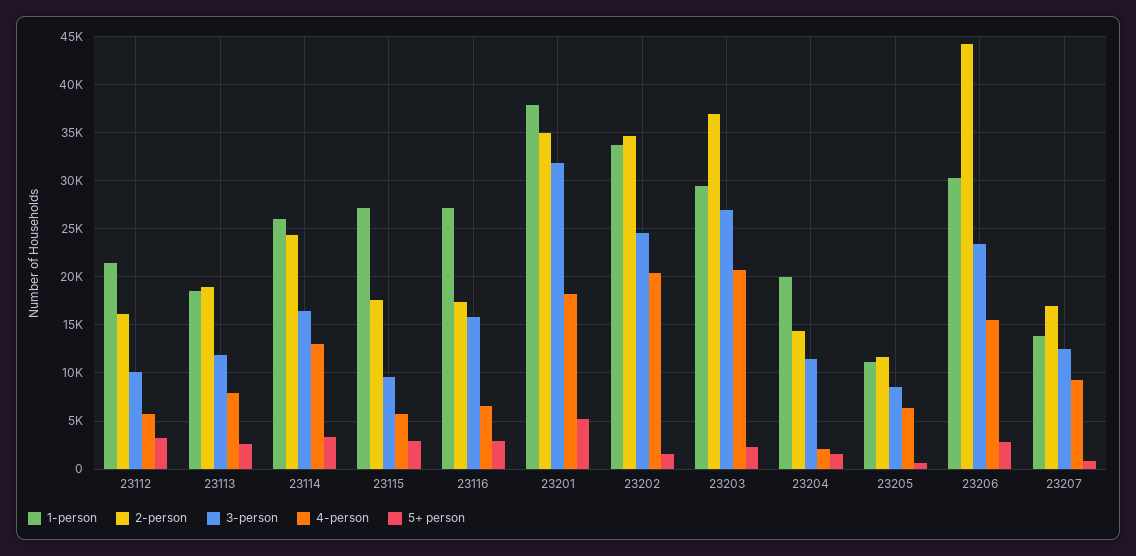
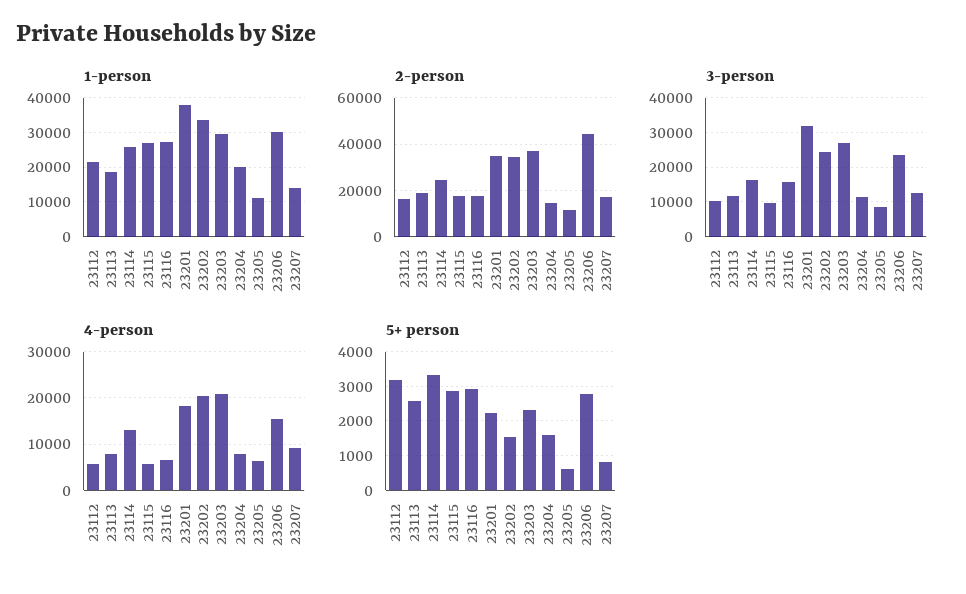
  {
    "1-person": {
      "23112": 21000,
      "23113": 19000,
      "23114": 26000,
      "23115": 27000,
      "23116": 27000,
      "23201": 38000,
      "23202": 34000,
      "23203": 29000,
      "23204": 20000,
      "23205": 11000,
      "23206": 30000,
      "23207": 14000
    },
    "2-person": {
      "23112": 16000,
      "23113": 19000,
      "23114": 24000,
      "23115": 18000,
      "23116": 17000,
      "23201": 35000,
      "23202": 35000,
      "23203": 37000,
      "23204": 14000,
      "23205": 12000,
      "23206": 44000,
      "23207": 17000
    },
    "3-person": {
      "23112": 10000,
      "23113": 12000,
      "23114": 16000,
      "23115": 10000,
      "23116": 16000,
      "23201": 32000,
      "23202": 25000,
      "23203": 27000,
      "23204": 11000,
      "23205": 9000,
      "23206": 23000,
      "23207": 13000
    },
    "4-person": {
      "23112": 6000,
      "23113": 8000,
      "23114": 13000,
      "23115": 6000,
      "23116": 7000,
      "23201": 18000,
      "23202": 20000,
      "23203": 21000,
-     "23204": 2000,
+     "23204": 8000,
      "23205": 6000,
      "23206": 16000,
      "23207": 9000
    },
    "5+ person": {
      "23112": 3200,
      "23113": 2600,
      "23114": 3400,
      "23115": 2800,
      "23116": 3000,
-     "23201": 5000,
+     "23201": 2200,
      "23202": 1600,
      "23203": 2400,
      "23204": 1600,
      "23205": 600,
      "23206": 2800,
      "23207": 800
    }
  }

